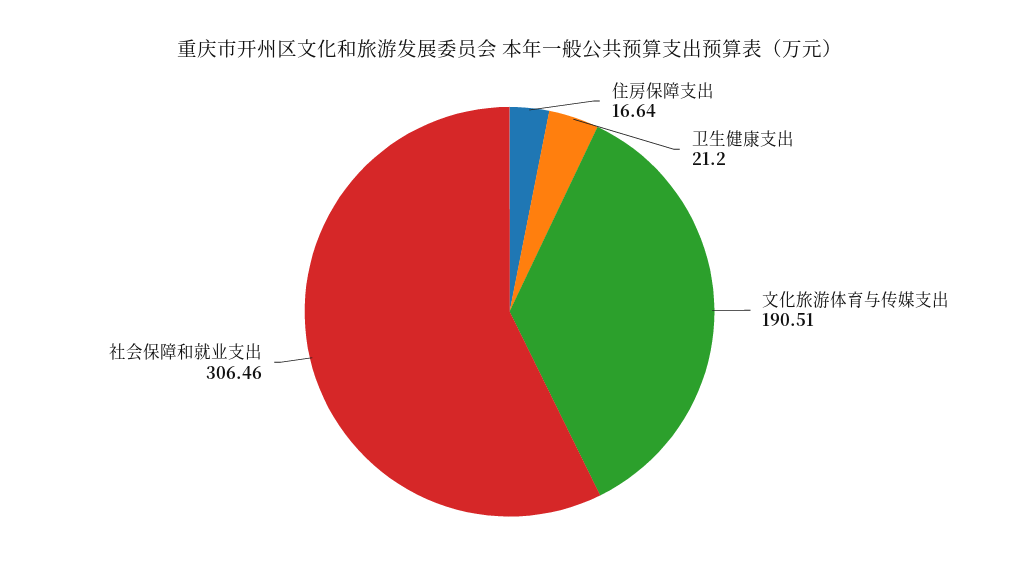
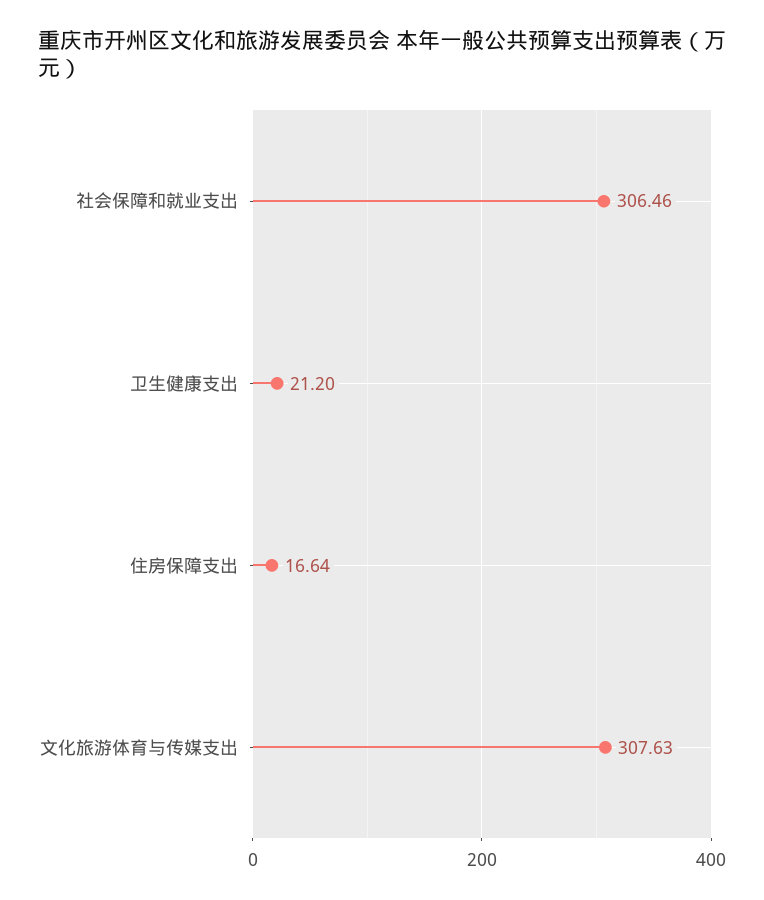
  {
    "住房保障支出": 16.64,
    "卫生健康支出": 21.2,
-   "文化旅游体育与传媒支出": 190.51,
+   "文化旅游体育与传媒支出": 307.63,
    "社会保障和就业支出": 306.46
  }

